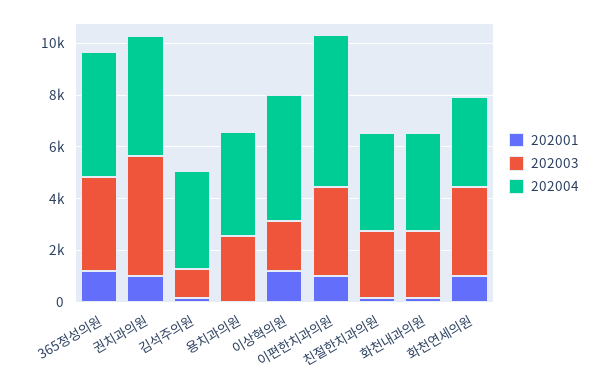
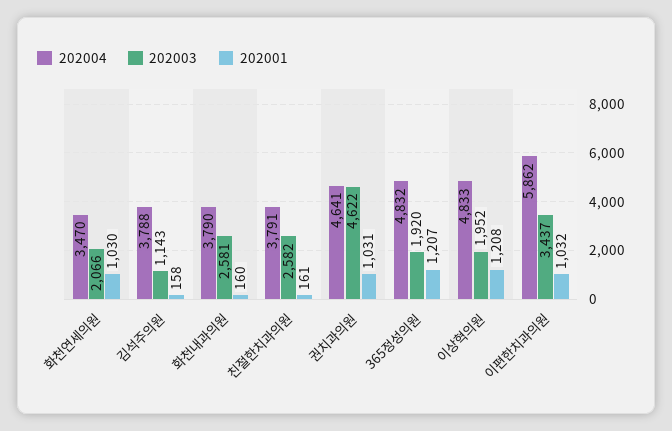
  {
    "202001": {
      "365정성의원": 1207,
      "권치과의원": 1031,
      "김석주의원": 158,
-     "용치과의원": 0,
      "이상혁의원": 1208,
      "이편한치과의원": 1032,
      "친절한치과의원": 161,
      "화천내과의원": 160,
      "화천연세의원": 1030
    },
    "202003": {
-     "365정성의원": 3500,
+     "365정성의원": 1920,
      "권치과의원": 4622,
      "김석주의원": 1143,
-     "용치과의원": 2500,
      "이상혁의원": 1952,
      "이편한치과의원": 3437,
      "친절한치과의원": 2582,
      "화천내과의원": 2581,
-     "화천연세의원": 3500
+     "화천연세의원": 2066
    },
    "202004": {
      "365정성의원": 4832,
      "권치과의원": 4641,
      "김석주의원": 3788,
-     "용치과의원": 4000,
      "이상혁의원": 4833,
      "이편한치과의원": 5862,
      "친절한치과의원": 3791,
      "화천내과의원": 3790,
      "화천연세의원": 3470
    }
  }

